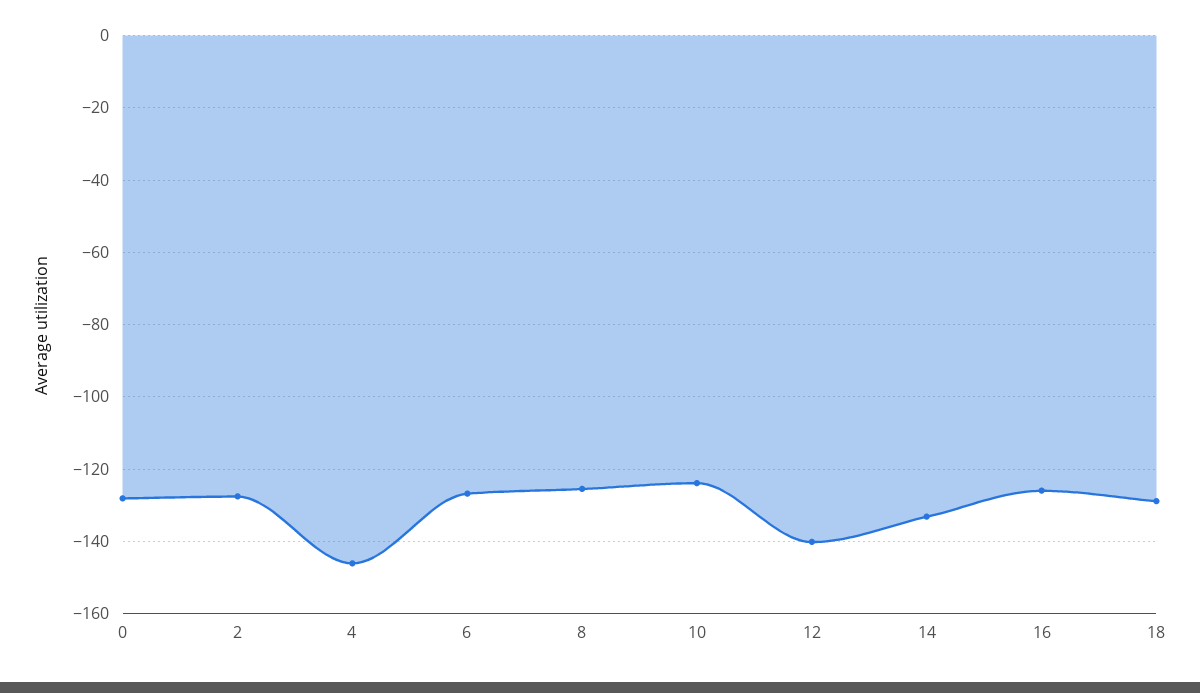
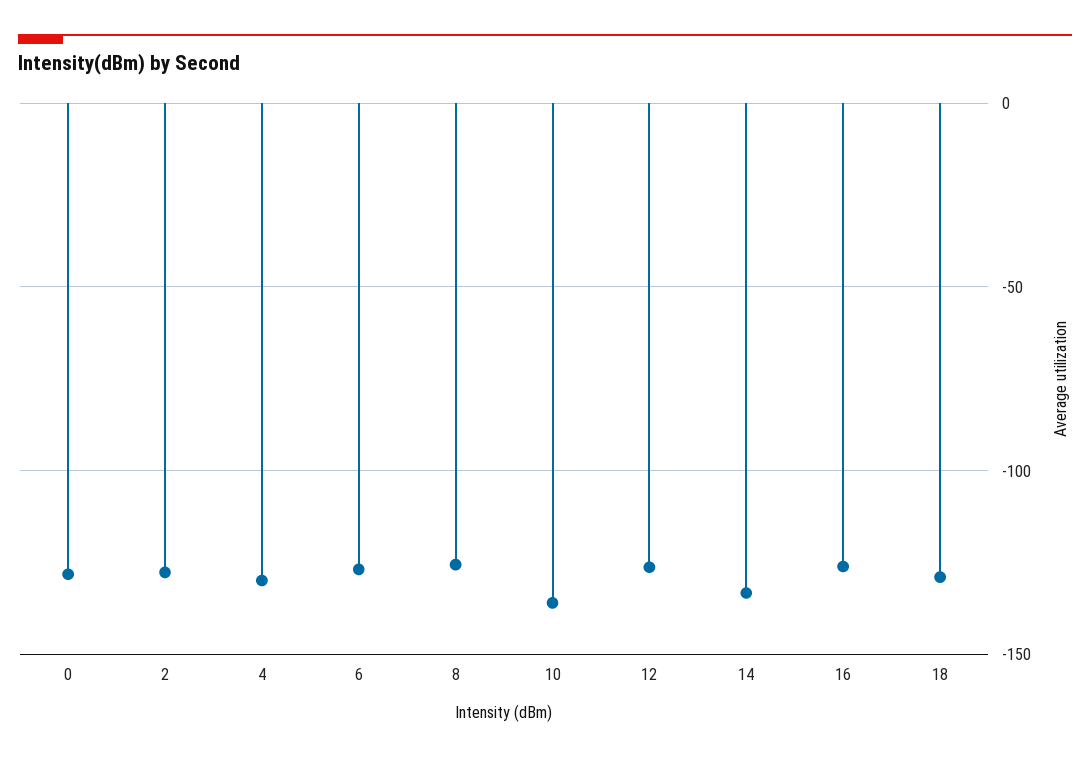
  {
    "0": -128,
    "2": -128,
-   "4": -146,
+   "4": -130,
    "6": -126,
    "8": -126,
-   "10": -124,
+   "10": -135,
-   "12": -140,
+   "12": -125,
    "14": -134,
    "16": -126,
    "18": -128
  }

